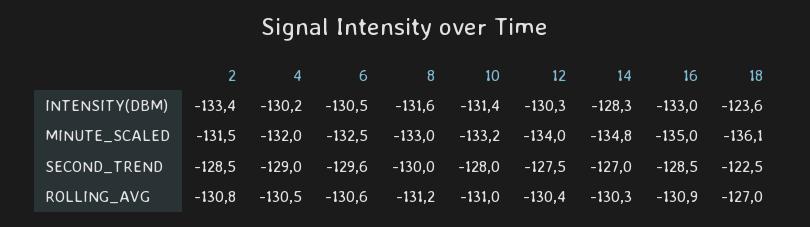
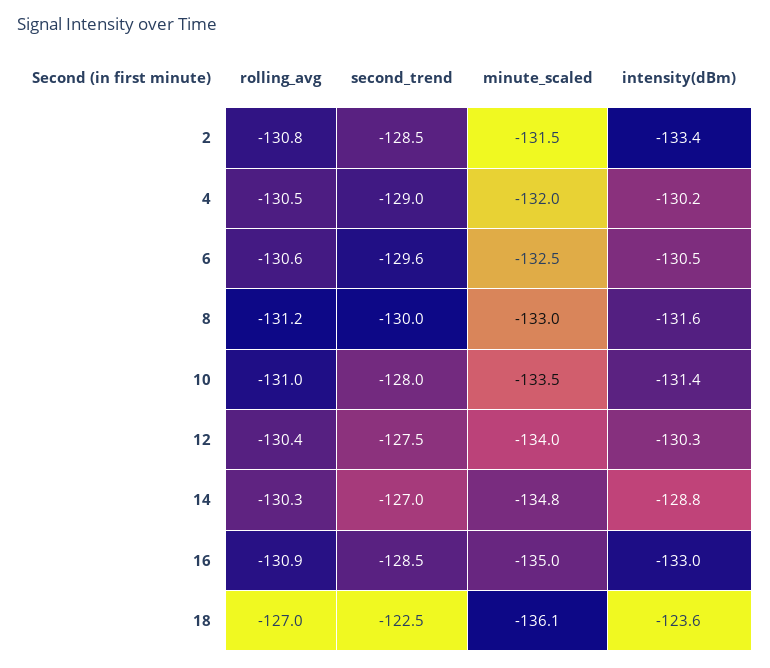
  {
    "2": {
      "INTENSITY(DBM)": -133.4,
      "MINUTE_SCALED": -131.5,
      "SECOND_TREND": -128.5,
      "ROLLING_AVG": -130.8
    },
    "4": {
      "INTENSITY(DBM)": -130.2,
      "MINUTE_SCALED": -132,
      "SECOND_TREND": -129,
      "ROLLING_AVG": -130.5
    },
    "6": {
      "INTENSITY(DBM)": -130.5,
      "MINUTE_SCALED": -132.5,
      "SECOND_TREND": -129.6,
      "ROLLING_AVG": -130.6
    },
    "8": {
      "INTENSITY(DBM)": -131.6,
      "MINUTE_SCALED": -133,
      "SECOND_TREND": -130,
      "ROLLING_AVG": -131.2
    },
    "10": {
      "INTENSITY(DBM)": -131.4,
-     "MINUTE_SCALED": -133.2,
+     "MINUTE_SCALED": -133.5,
      "SECOND_TREND": -128,
      "ROLLING_AVG": -131
    },
    "12": {
      "INTENSITY(DBM)": -130.3,
      "MINUTE_SCALED": -134,
      "SECOND_TREND": -127.5,
      "ROLLING_AVG": -130.4
    },
    "14": {
-     "INTENSITY(DBM)": -128.3,
+     "INTENSITY(DBM)": -128.8,
      "MINUTE_SCALED": -134.8,
      "SECOND_TREND": -127,
      "ROLLING_AVG": -130.3
    },
    "16": {
      "INTENSITY(DBM)": -133,
      "MINUTE_SCALED": -135,
      "SECOND_TREND": -128.5,
      "ROLLING_AVG": -130.9
    },
    "18": {
      "INTENSITY(DBM)": -123.6,
      "MINUTE_SCALED": -136.1,
      "SECOND_TREND": -122.5,
      "ROLLING_AVG": -127
    }
  }

